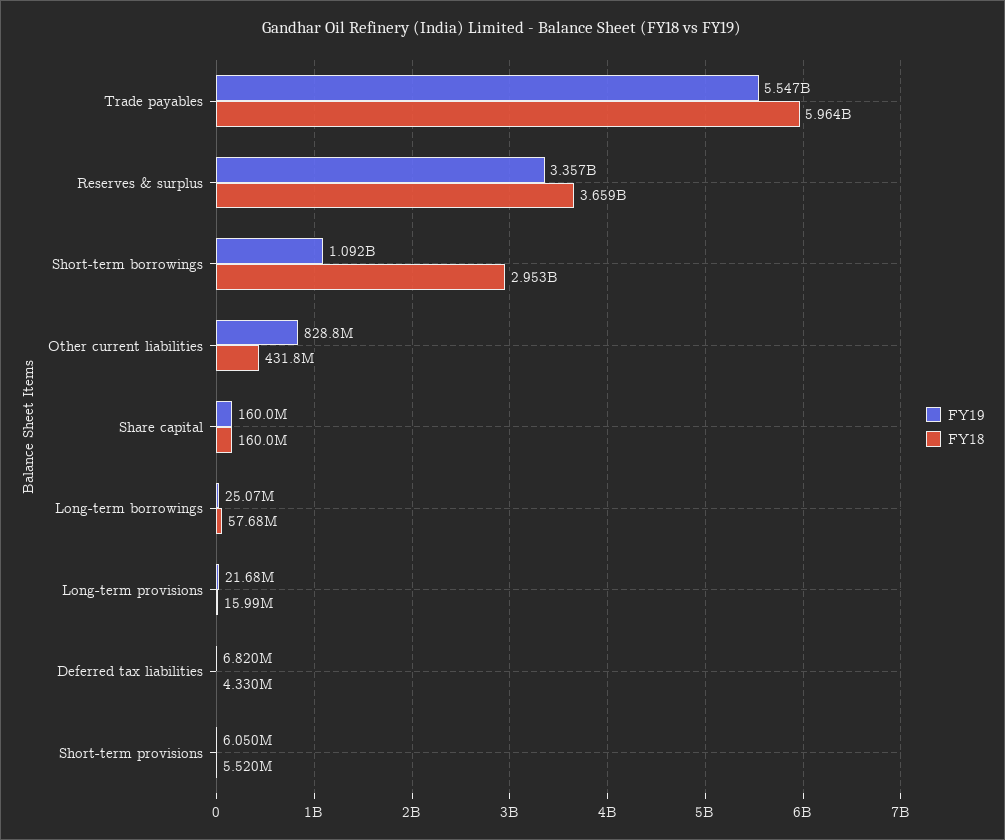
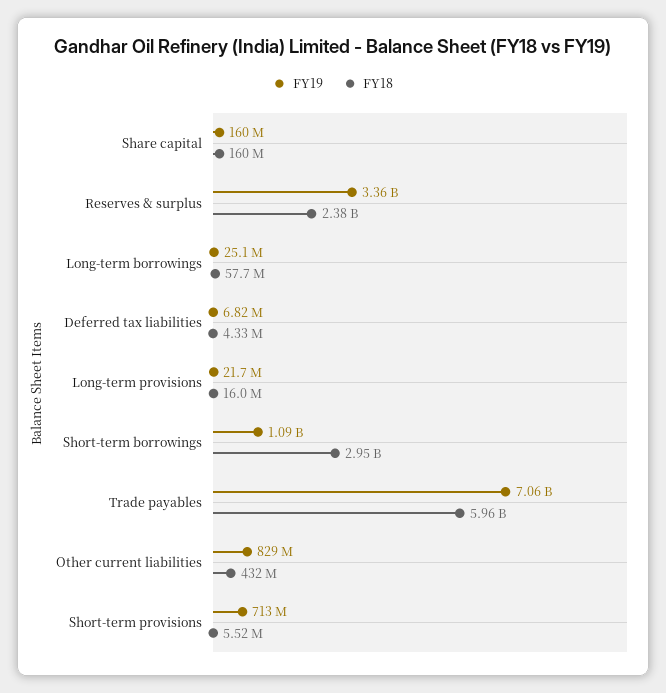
  {
    "FY19": {
-     "Trade payables": 5547000000,
+     "Trade payables": 7060000000,
      "Reserves & surplus": 3357000000,
      "Short-term borrowings": 1092000000,
      "Other current liabilities": 828800000,
      "Share capital": 160000000,
      "Long-term borrowings": 25070000,
      "Long-term provisions": 21680000,
      "Deferred tax liabilities": 6820000,
-     "Short-term provisions": 6050000
+     "Short-term provisions": 713000000
    },
    "FY18": {
      "Trade payables": 5964000000,
-     "Reserves & surplus": 3659000000,
+     "Reserves & surplus": 2380000000,
      "Short-term borrowings": 2953000000,
      "Other current liabilities": 431800000,
      "Share capital": 160000000,
      "Long-term borrowings": 57680000,
      "Long-term provisions": 15990000,
      "Deferred tax liabilities": 4330000,
      "Short-term provisions": 5520000
    }
  }

